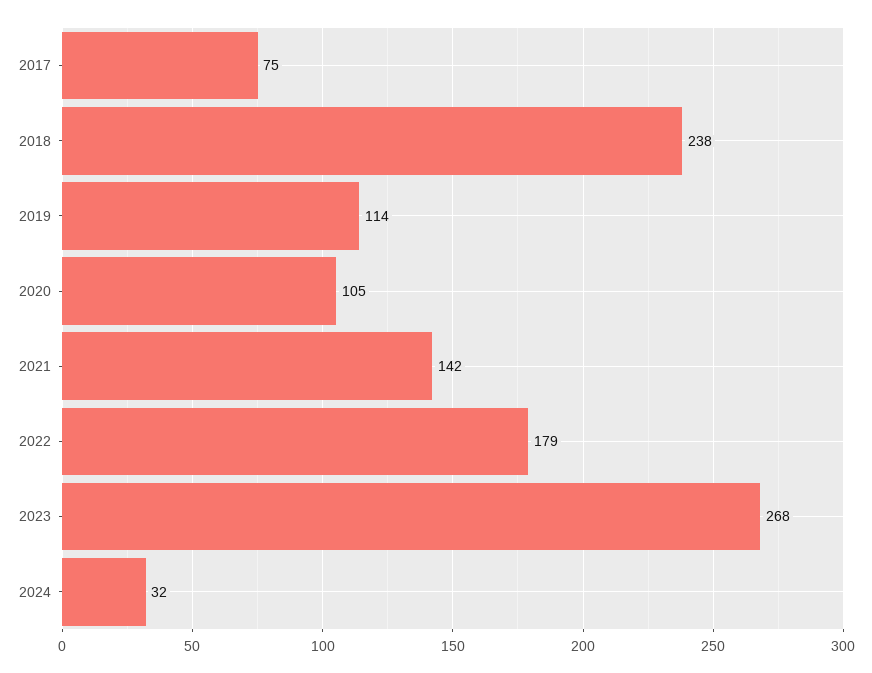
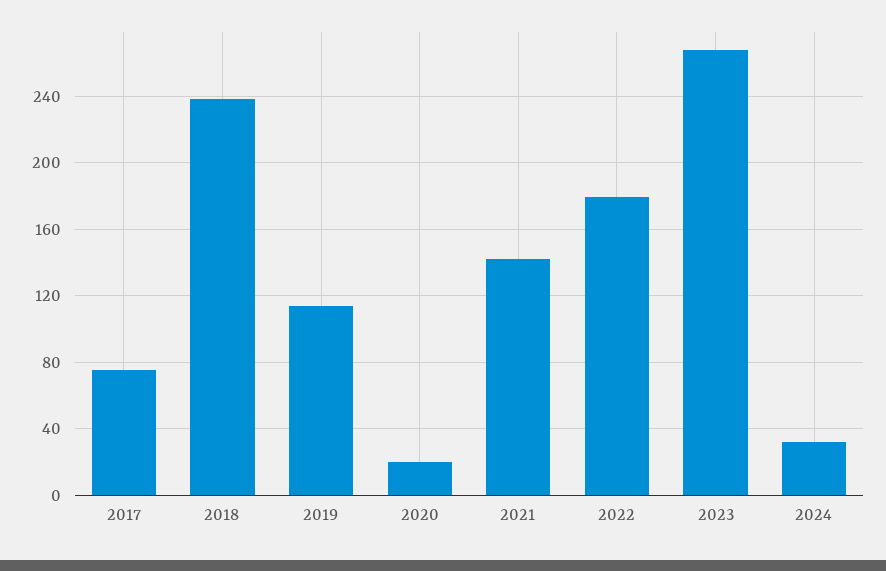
  {
    "2017": 75,
    "2018": 238,
    "2019": 114,
-   "2020": 105,
+   "2020": 20,
    "2021": 142,
    "2022": 179,
    "2023": 268,
    "2024": 32
  }

